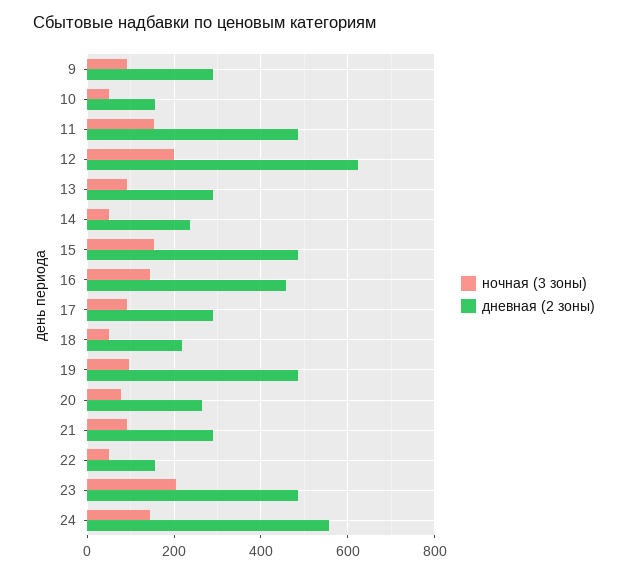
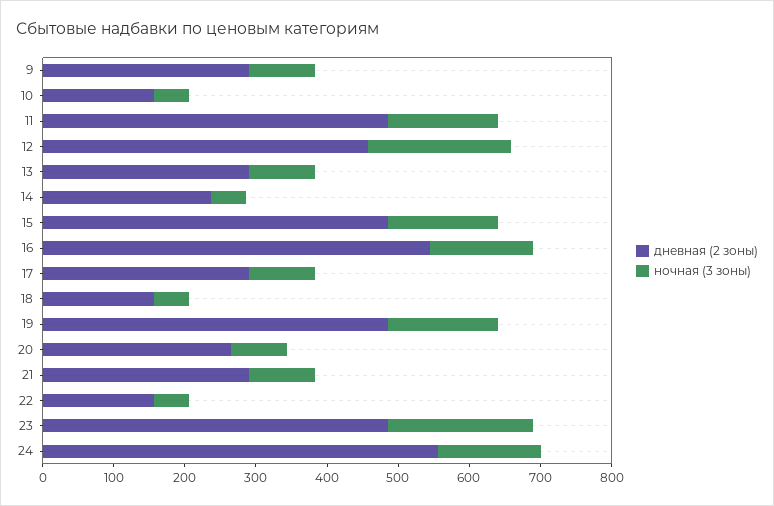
  {
    "ночная (3 зоны)": {
      "9": 100,
      "10": 40,
      "11": 160,
      "12": 200,
      "13": 100,
      "14": 40,
      "15": 160,
      "16": 140,
      "17": 100,
      "18": 40,
-     "19": 100,
+     "19": 160,
      "20": 80,
      "21": 100,
      "22": 40,
      "23": 200,
      "24": 140
    },
    "дневная (2 зоны)": {
      "9": 300,
      "10": 160,
      "11": 480,
-     "12": 620,
+     "12": 460,
      "13": 300,
      "14": 240,
      "15": 480,
-     "16": 460,
+     "16": 540,
      "17": 300,
-     "18": 220,
+     "18": 160,
      "19": 480,
      "20": 260,
      "21": 300,
      "22": 160,
      "23": 480,
      "24": 560
    }
  }

